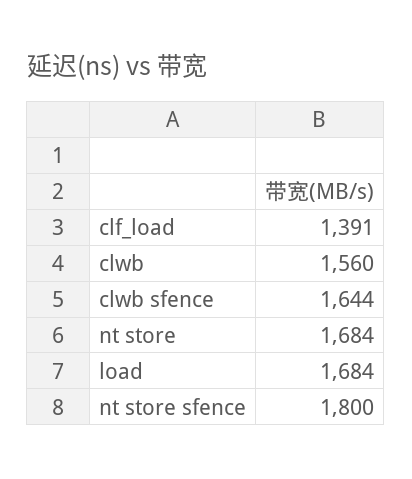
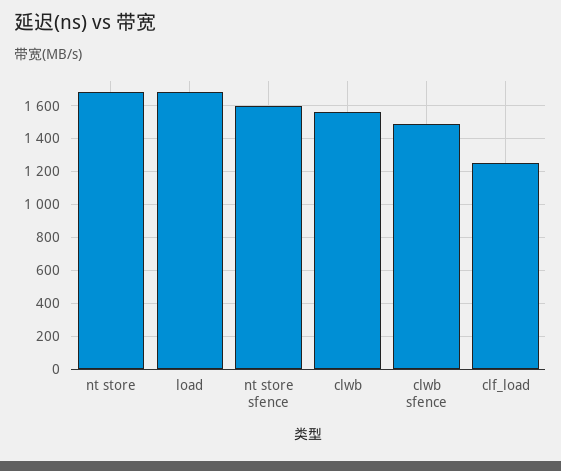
  {
-   "clf_load": 1391,
+   "clf_load": 1250,
    "clwb": 1560,
-   "clwb sfence": 1644,
+   "clwb sfence": 1500,
    "nt store": 1684,
    "load": 1684,
-   "nt store sfence": 1800
+   "nt store sfence": 1600
  }

